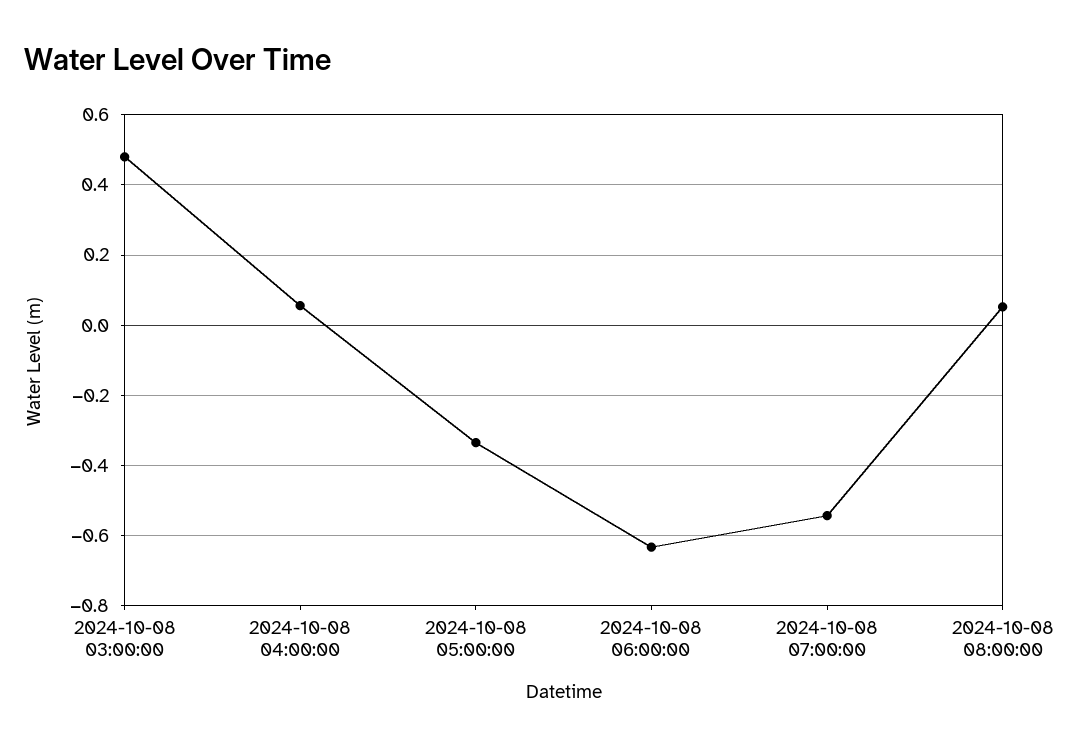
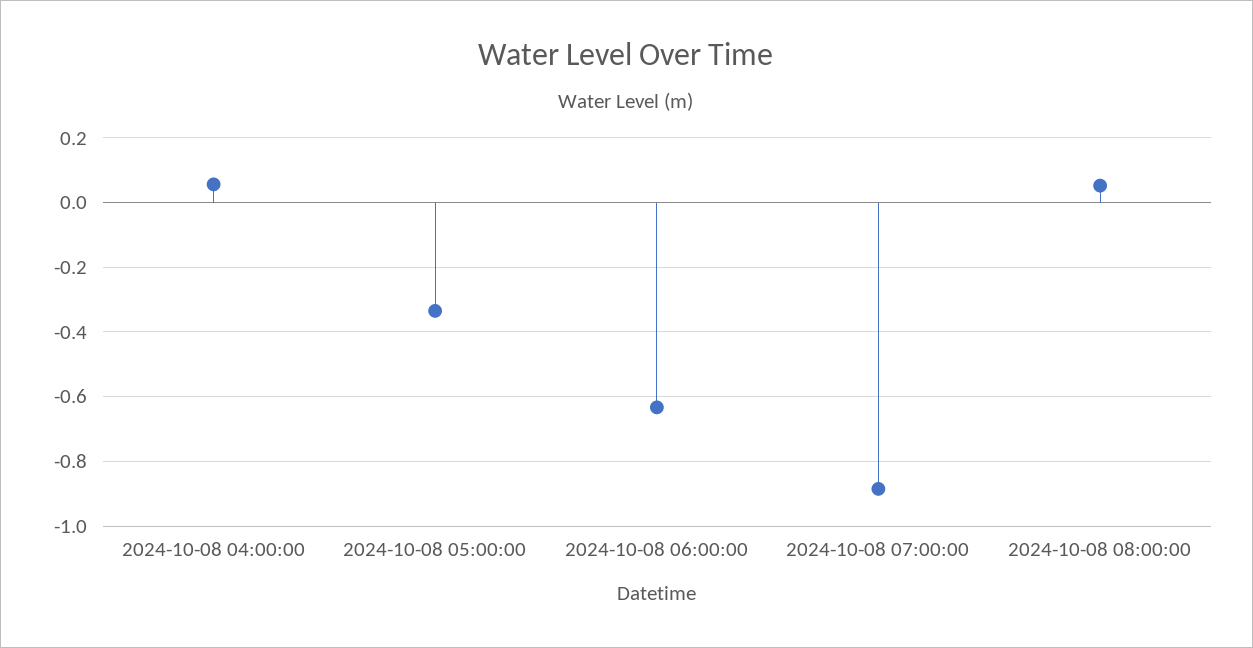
  {
-   "2024-10-08 03:00:00": 0.48,
    "2024-10-08 04:00:00": 0.06,
    "2024-10-08 05:00:00": -0.34,
    "2024-10-08 06:00:00": -0.64,
-   "2024-10-08 07:00:00": -0.54,
+   "2024-10-08 07:00:00": -0.88,
    "2024-10-08 08:00:00": 0.06
  }

